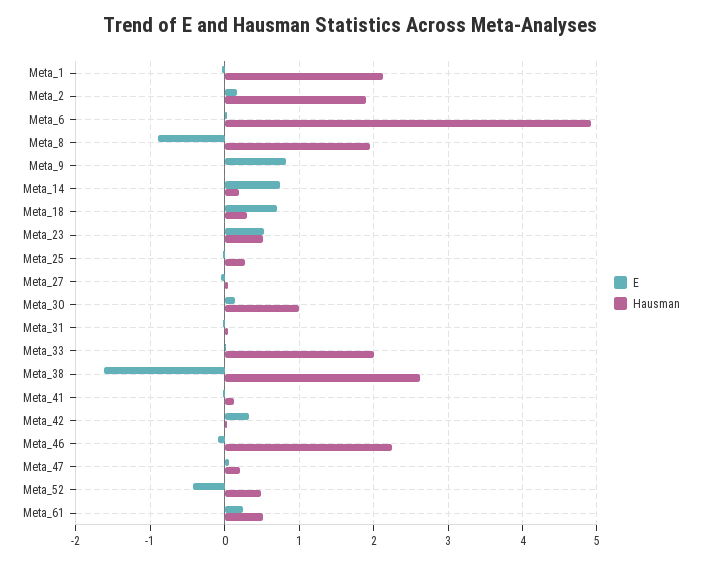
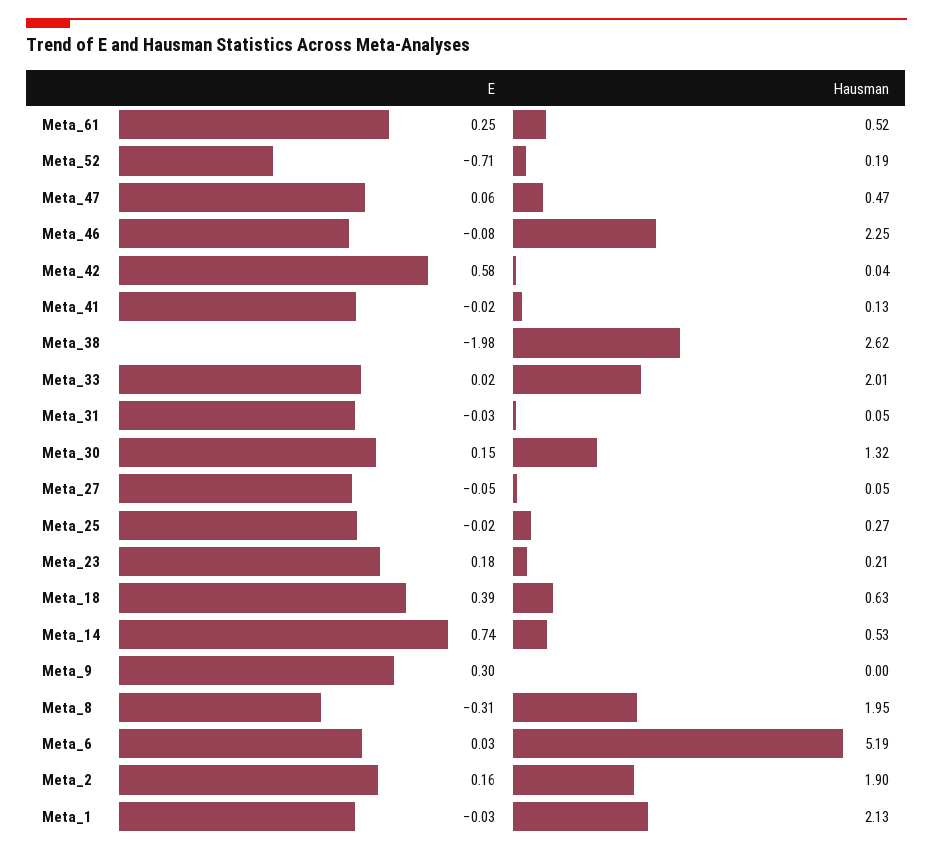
  {
    "E": {
      "Meta_1": -0.03,
      "Meta_2": 0.16,
      "Meta_6": 0.03,
-     "Meta_8": -0.9,
+     "Meta_8": -0.31,
-     "Meta_9": 0.8,
+     "Meta_9": 0.3,
      "Meta_14": 0.74,
-     "Meta_18": 0.7,
+     "Meta_18": 0.39,
-     "Meta_23": 0.5,
+     "Meta_23": 0.18,
      "Meta_25": -0.02,
      "Meta_27": -0.05,
      "Meta_30": 0.15,
      "Meta_31": -0.03,
      "Meta_33": 0.02,
-     "Meta_38": -1.6,
+     "Meta_38": -1.98,
      "Meta_41": -0.02,
-     "Meta_42": 0.3,
+     "Meta_42": 0.58,
      "Meta_46": -0.08,
      "Meta_47": 0.06,
-     "Meta_52": -0.4,
+     "Meta_52": -0.71,
      "Meta_61": 0.25
    },
    "Hausman": {
      "Meta_1": 2.13,
      "Meta_2": 1.9,
-     "Meta_6": 4.9,
+     "Meta_6": 5.19,
      "Meta_8": 1.95,
      "Meta_9": 0,
-     "Meta_14": 0.2,
+     "Meta_14": 0.53,
-     "Meta_18": 0.3,
+     "Meta_18": 0.63,
-     "Meta_23": 0.5,
+     "Meta_23": 0.21,
      "Meta_25": 0.27,
      "Meta_27": 0.05,
-     "Meta_30": 1,
+     "Meta_30": 1.32,
      "Meta_31": 0.05,
      "Meta_33": 2.01,
      "Meta_38": 2.62,
      "Meta_41": 0.13,
      "Meta_42": 0.04,
      "Meta_46": 2.25,
-     "Meta_47": 0.2,
+     "Meta_47": 0.47,
-     "Meta_52": 0.5,
+     "Meta_52": 0.19,
      "Meta_61": 0.52
    }
  }

